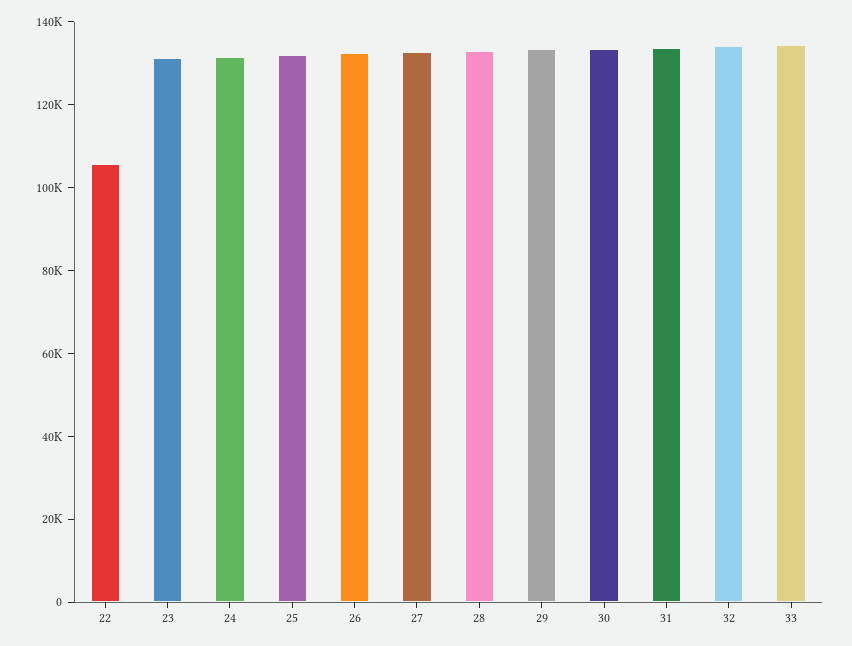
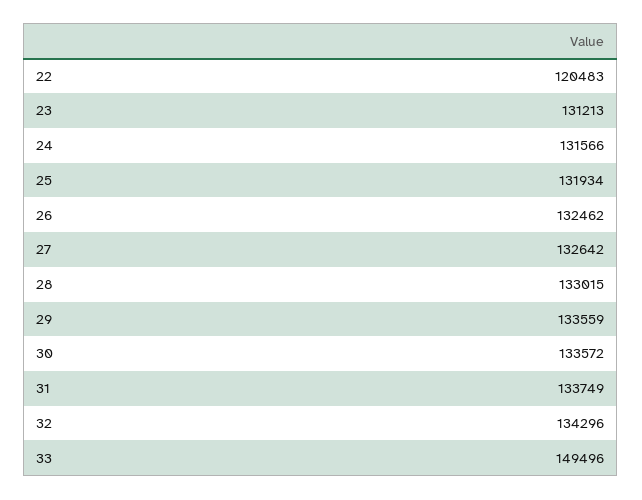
  {
-   "22": 105000,
+   "22": 120483,
    "23": 131213,
    "24": 131566,
    "25": 131934,
    "26": 132462,
    "27": 132642,
    "28": 133015,
    "29": 133559,
    "30": 133572,
    "31": 133749,
    "32": 134296,
-   "33": 135000
+   "33": 149496
  }

